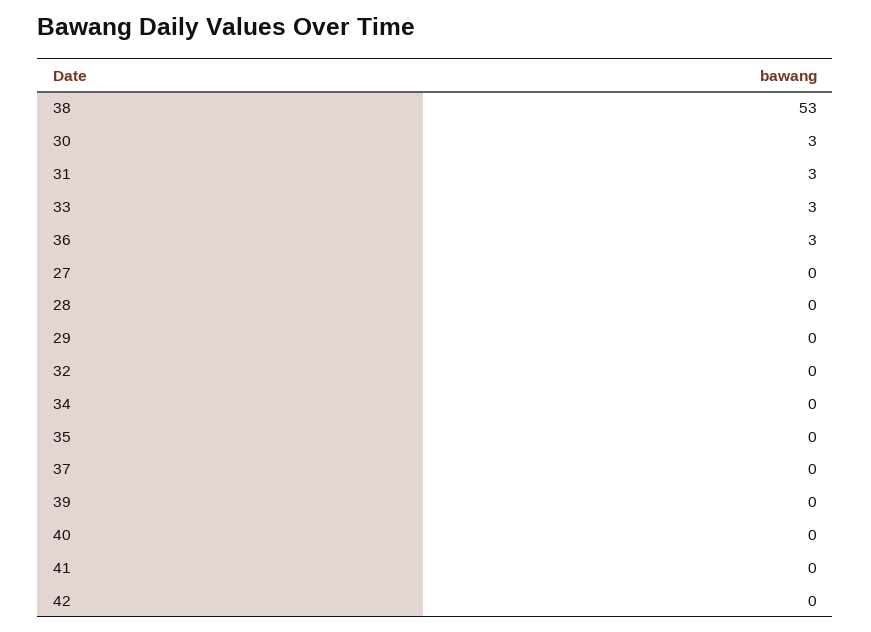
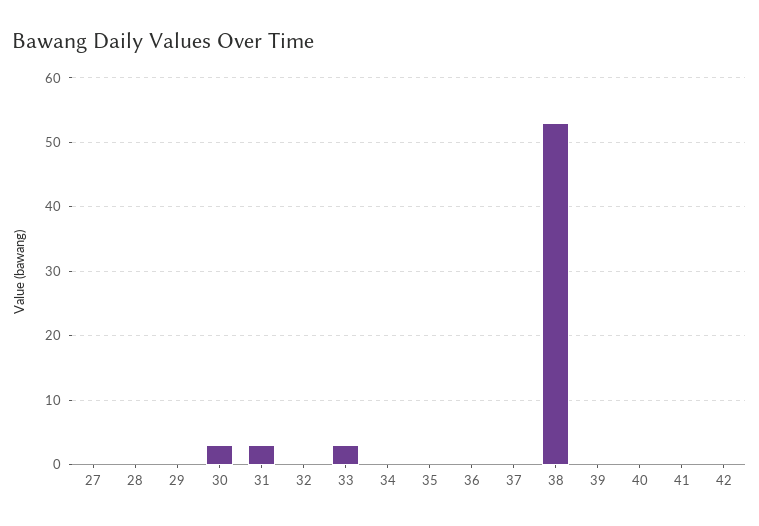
  {
    "38": 53,
    "30": 3,
    "31": 3,
    "33": 3,
-   "36": 3,
+   "36": 0,
    "27": 0,
    "28": 0,
    "29": 0,
    "32": 0,
    "34": 0,
    "35": 0,
    "37": 0,
    "39": 0,
    "40": 0,
    "41": 0,
    "42": 0
  }

